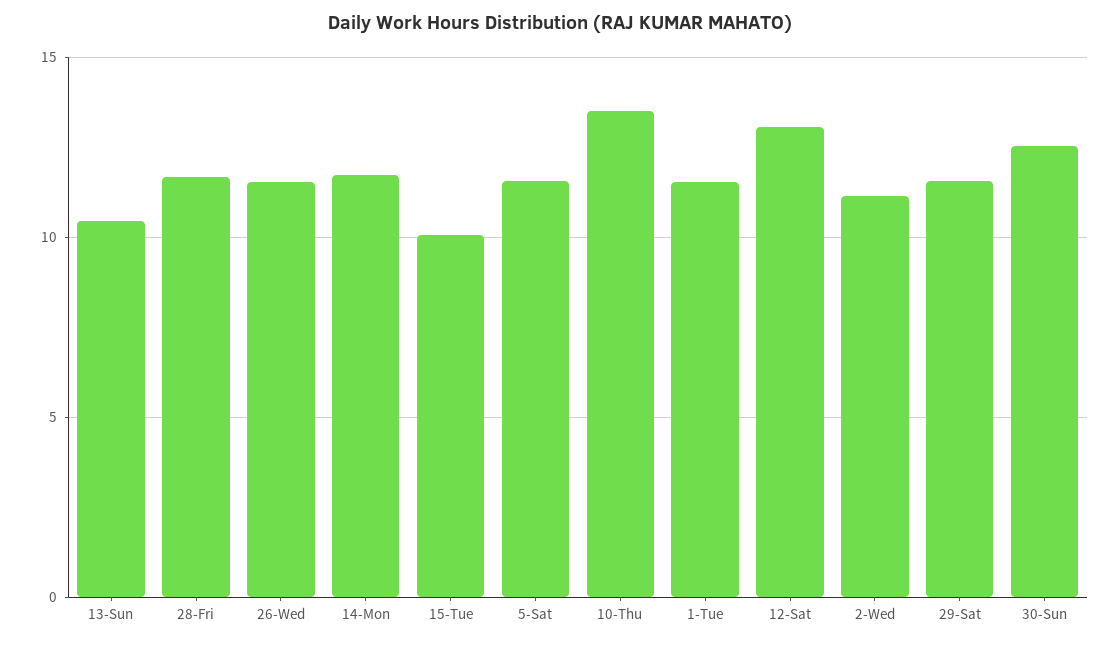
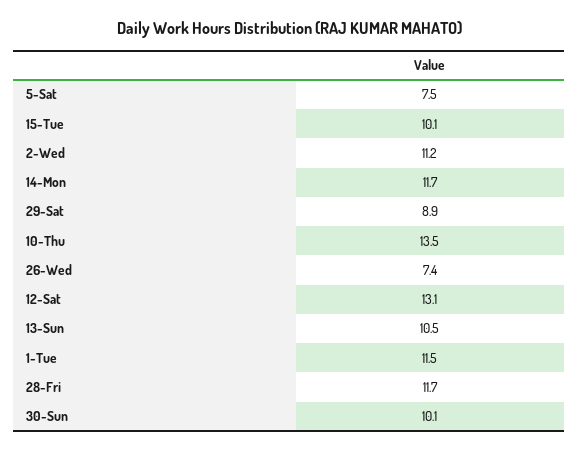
  {
    "13-Sun": 10.5,
    "28-Fri": 11.7,
-   "26-Wed": 11.5,
+   "26-Wed": 7.4,
    "14-Mon": 11.7,
    "15-Tue": 10.1,
-   "5-Sat": 11.5,
+   "5-Sat": 7.5,
    "10-Thu": 13.5,
    "1-Tue": 11.5,
    "12-Sat": 13.1,
    "2-Wed": 11.2,
-   "29-Sat": 11.5,
+   "29-Sat": 8.9,
-   "30-Sun": 12.5
+   "30-Sun": 10.1
  }

